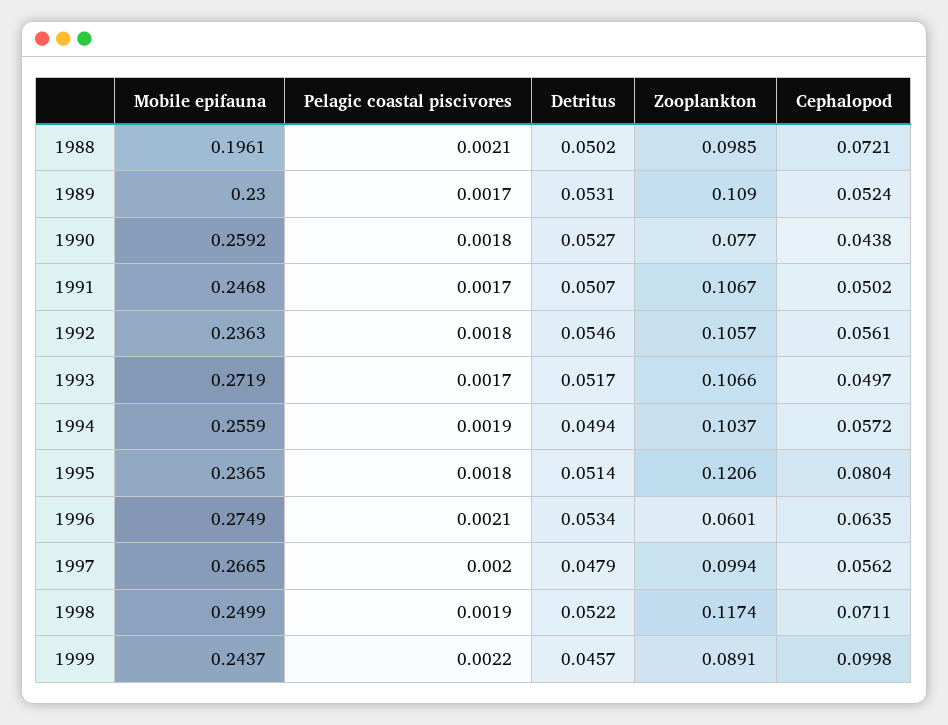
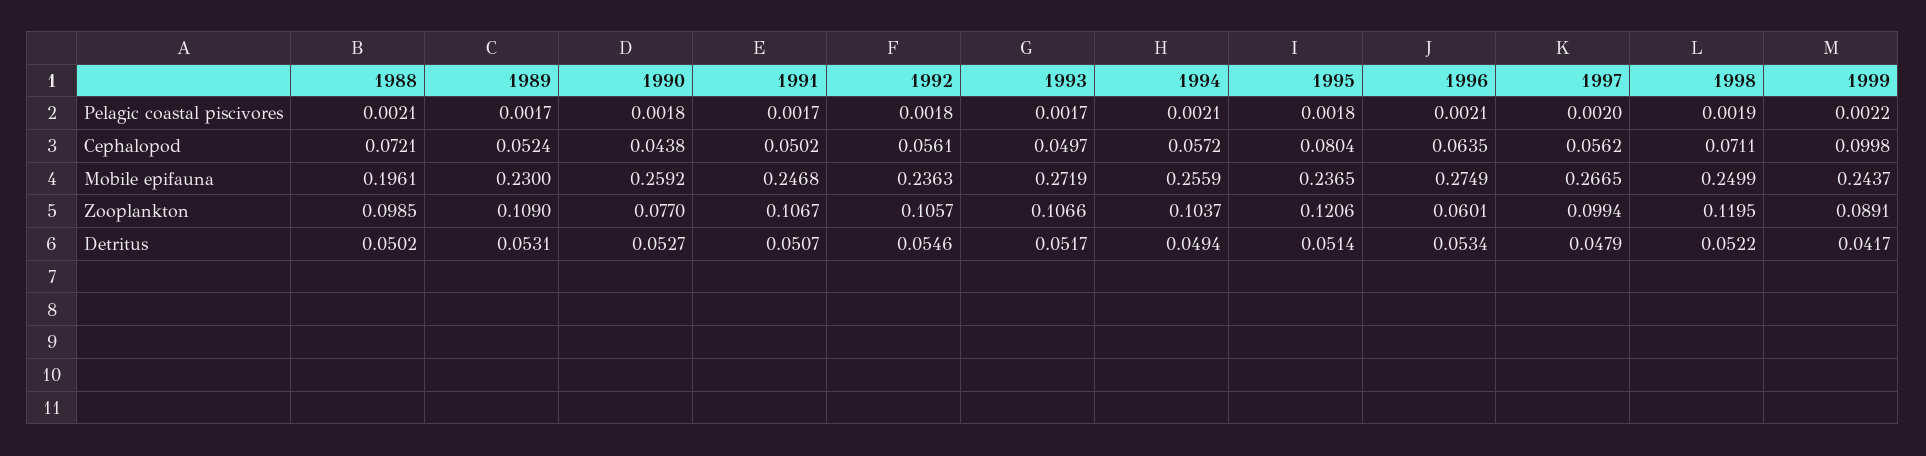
  {
    "Mobile epifauna": {
      "1988": 0.1961,
      "1989": 0.23,
      "1990": 0.2592,
      "1991": 0.2468,
      "1992": 0.2363,
      "1993": 0.2719,
      "1994": 0.2559,
      "1995": 0.2365,
      "1996": 0.2749,
      "1997": 0.2665,
      "1998": 0.2499,
      "1999": 0.2437
    },
    "Pelagic coastal piscivores": {
      "1988": 0.0021,
      "1989": 0.0017,
      "1990": 0.0018,
      "1991": 0.0017,
      "1992": 0.0018,
      "1993": 0.0017,
-     "1994": 0.0019,
+     "1994": 0.0021,
      "1995": 0.0018,
      "1996": 0.0021,
      "1997": 0.002,
      "1998": 0.0019,
      "1999": 0.0022
    },
    "Detritus": {
      "1988": 0.0502,
      "1989": 0.0531,
      "1990": 0.0527,
      "1991": 0.0507,
      "1992": 0.0546,
      "1993": 0.0517,
      "1994": 0.0494,
      "1995": 0.0514,
      "1996": 0.0534,
      "1997": 0.0479,
      "1998": 0.0522,
-     "1999": 0.0457
+     "1999": 0.0417
    },
    "Zooplankton": {
      "1988": 0.0985,
      "1989": 0.109,
      "1990": 0.077,
      "1991": 0.1067,
      "1992": 0.1057,
      "1993": 0.1066,
      "1994": 0.1037,
      "1995": 0.1206,
      "1996": 0.0601,
      "1997": 0.0994,
-     "1998": 0.1174,
+     "1998": 0.1195,
      "1999": 0.0891
    },
    "Cephalopod": {
      "1988": 0.0721,
      "1989": 0.0524,
      "1990": 0.0438,
      "1991": 0.0502,
      "1992": 0.0561,
      "1993": 0.0497,
      "1994": 0.0572,
      "1995": 0.0804,
      "1996": 0.0635,
      "1997": 0.0562,
      "1998": 0.0711,
      "1999": 0.0998
    }
  }

